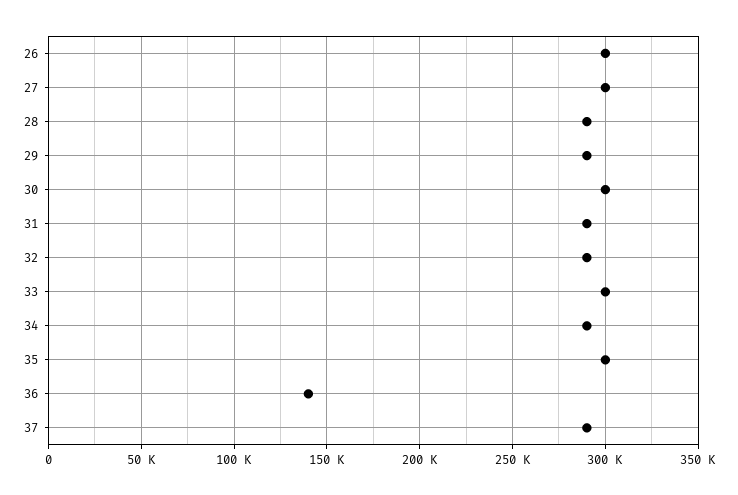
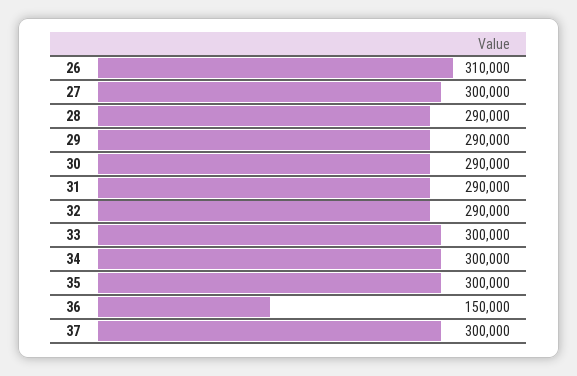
  {
-   "26": 300000,
+   "26": 310000,
    "27": 300000,
    "28": 290000,
    "29": 290000,
-   "30": 300000,
+   "30": 290000,
    "31": 290000,
    "32": 290000,
    "33": 300000,
-   "34": 290000,
+   "34": 300000,
    "35": 300000,
-   "36": 140000,
+   "36": 150000,
-   "37": 290000
+   "37": 300000
  }

